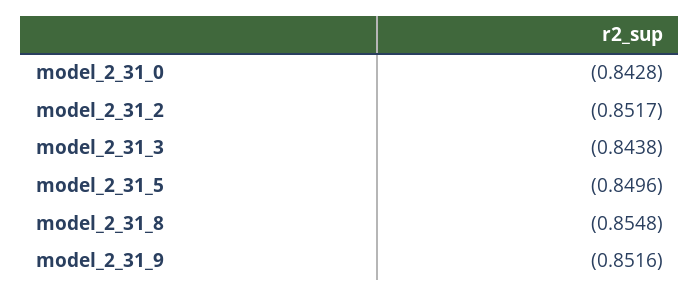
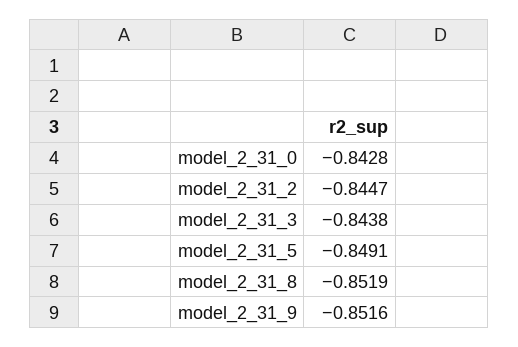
  {
    "model_2_31_0": -0.8428,
-   "model_2_31_2": -0.8517,
+   "model_2_31_2": -0.8447,
    "model_2_31_3": -0.8438,
-   "model_2_31_5": -0.8496,
+   "model_2_31_5": -0.8491,
-   "model_2_31_8": -0.8548,
+   "model_2_31_8": -0.8519,
    "model_2_31_9": -0.8516
  }

